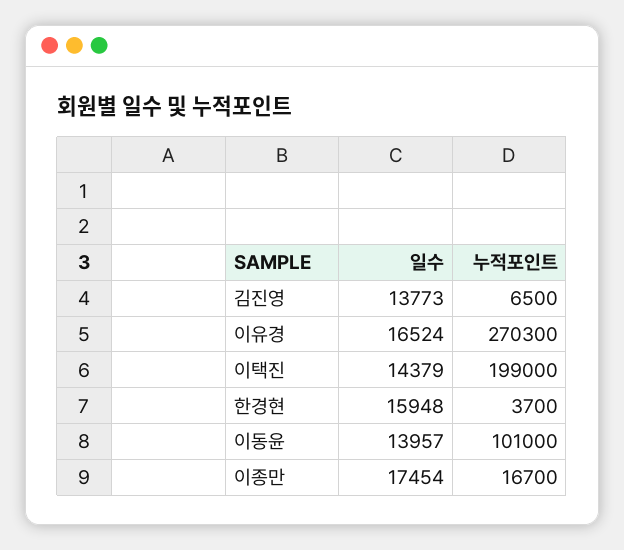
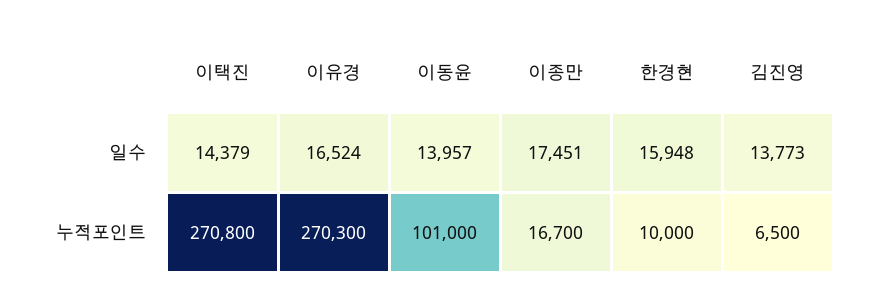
  {
    "일수": {
      "김진영": 13773,
      "이유경": 16524,
      "이택진": 14379,
      "한경현": 15948,
      "이동윤": 13957,
-     "이종만": 17454
+     "이종만": 17451
    },
    "누적포인트": {
      "김진영": 6500,
      "이유경": 270300,
-     "이택진": 199000,
+     "이택진": 270800,
-     "한경현": 3700,
+     "한경현": 10000,
      "이동윤": 101000,
      "이종만": 16700
    }
  }

